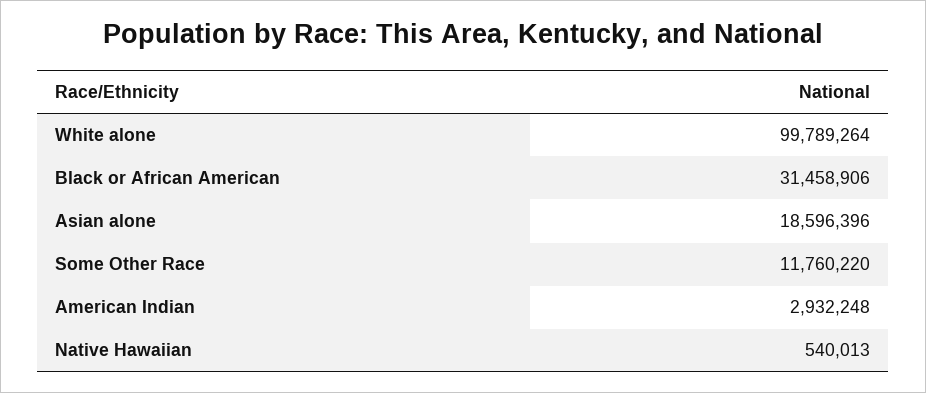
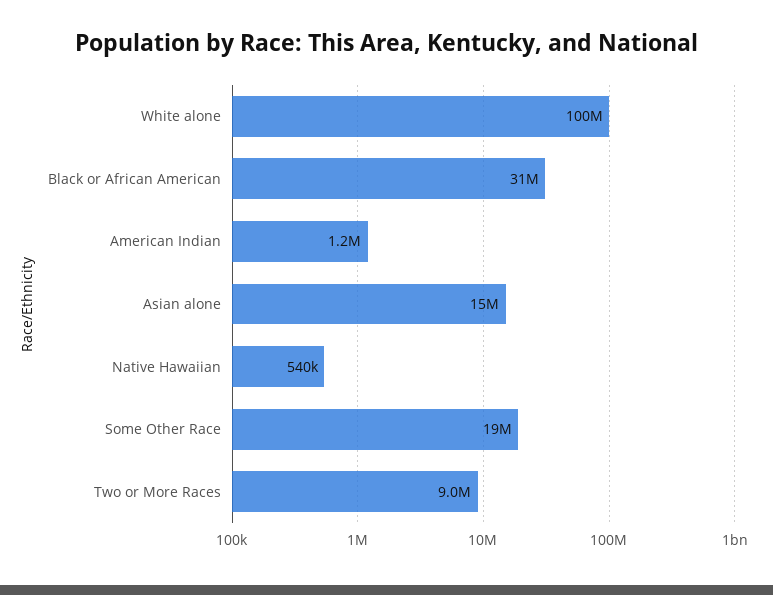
  {
    "White alone": 99789264,
    "Black or African American": 31458906,
-   "Asian alone": 18596396,
+   "Asian alone": 15000000,
-   "Some Other Race": 11760220,
+   "Some Other Race": 19000000,
-   "American Indian": 2932248,
+   "American Indian": 1200000,
-   "Native Hawaiian": 540013
+   "Native Hawaiian": 540013,
+   "Two or More Races": 9000000
  }

